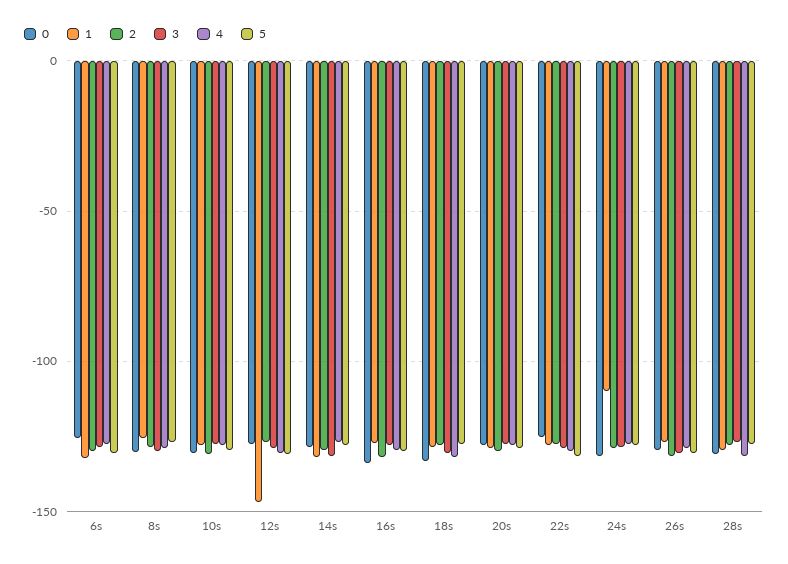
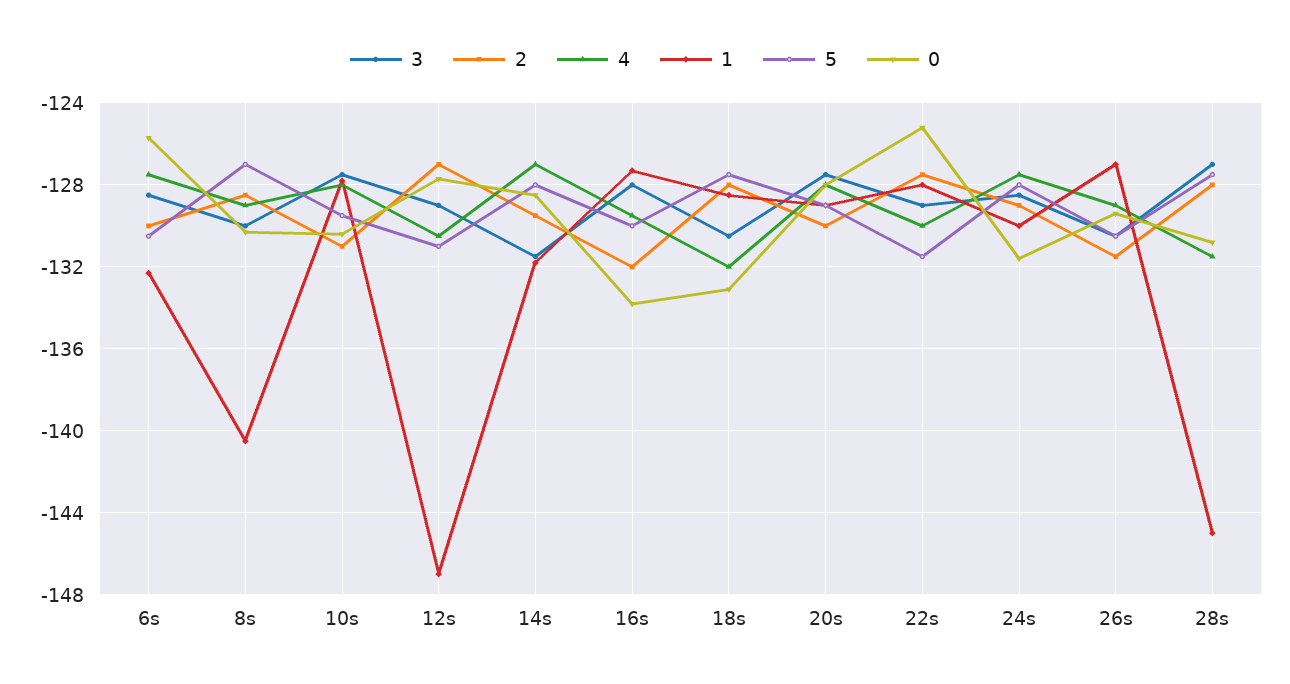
  {
    "0": {
      "6s": -125.5,
      "8s": -130.5,
      "10s": -130.5,
      "12s": -127.5,
      "14s": -128.5,
      "16s": -134,
      "18s": -133,
      "20s": -128,
      "22s": -125,
      "24s": -131.5,
      "26s": -129.5,
      "28s": -131
    },
    "1": {
      "6s": -132.5,
-     "8s": -125,
+     "8s": -140.5,
      "10s": -128,
      "12s": -147,
      "14s": -132,
      "16s": -127.5,
      "18s": -128.5,
      "20s": -129,
      "22s": -128,
-     "24s": -110,
+     "24s": -130,
      "26s": -127,
-     "28s": -130
+     "28s": -145
    },
    "2": {
      "6s": -130,
      "8s": -128.5,
      "10s": -131,
      "12s": -127,
      "14s": -129.5,
      "16s": -132,
      "18s": -128,
      "20s": -130,
      "22s": -127.5,
      "24s": -129,
      "26s": -131.5,
      "28s": -128
    },
    "3": {
      "6s": -128.5,
      "8s": -130,
      "10s": -127.5,
      "12s": -129,
      "14s": -131.5,
      "16s": -128,
      "18s": -130.5,
      "20s": -127.5,
      "22s": -129,
      "24s": -128.5,
      "26s": -130.5,
      "28s": -127
    },
    "4": {
      "6s": -127.5,
      "8s": -129,
      "10s": -128,
      "12s": -130.5,
      "14s": -127,
      "16s": -129.5,
      "18s": -132,
      "20s": -128,
      "22s": -130,
      "24s": -127.5,
      "26s": -129,
      "28s": -131.5
    },
    "5": {
      "6s": -130.5,
      "8s": -127,
      "10s": -129.5,
      "12s": -131,
      "14s": -128,
      "16s": -130,
      "18s": -127.5,
      "20s": -129,
      "22s": -131.5,
      "24s": -128,
      "26s": -130.5,
      "28s": -127.5
    }
  }

